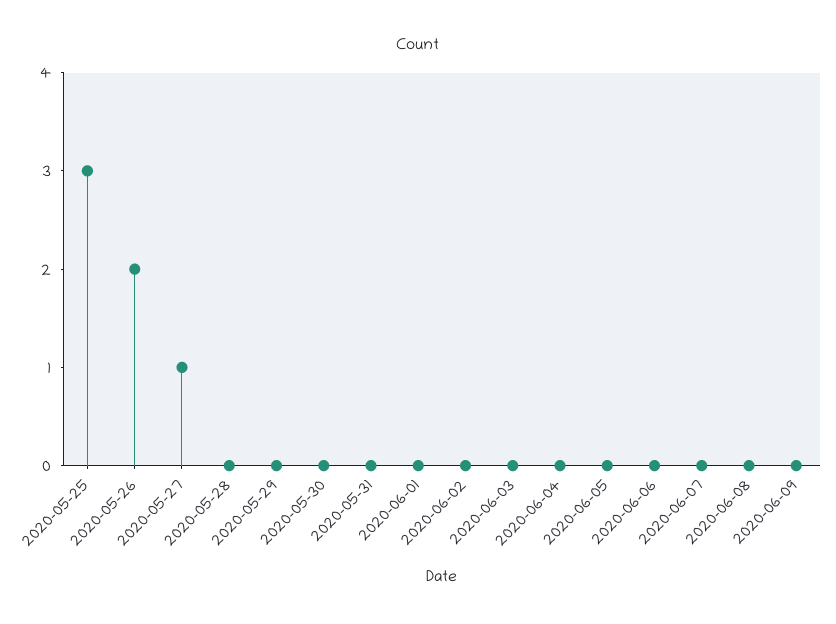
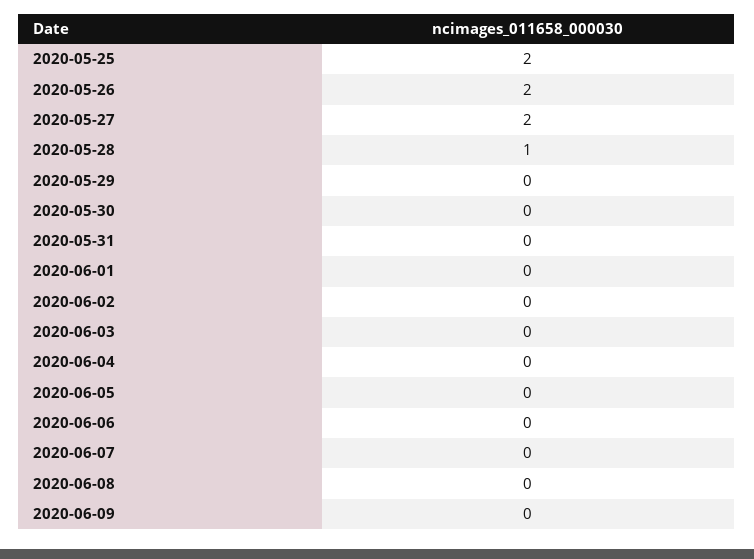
  {
-   "2020-05-25": 3,
+   "2020-05-25": 2,
    "2020-05-26": 2,
-   "2020-05-27": 1,
+   "2020-05-27": 2,
-   "2020-05-28": 0,
+   "2020-05-28": 1,
    "2020-05-29": 0,
    "2020-05-30": 0,
    "2020-05-31": 0,
    "2020-06-01": 0,
    "2020-06-02": 0,
    "2020-06-03": 0,
    "2020-06-04": 0,
    "2020-06-05": 0,
    "2020-06-06": 0,
    "2020-06-07": 0,
    "2020-06-08": 0,
    "2020-06-09": 0
  }

